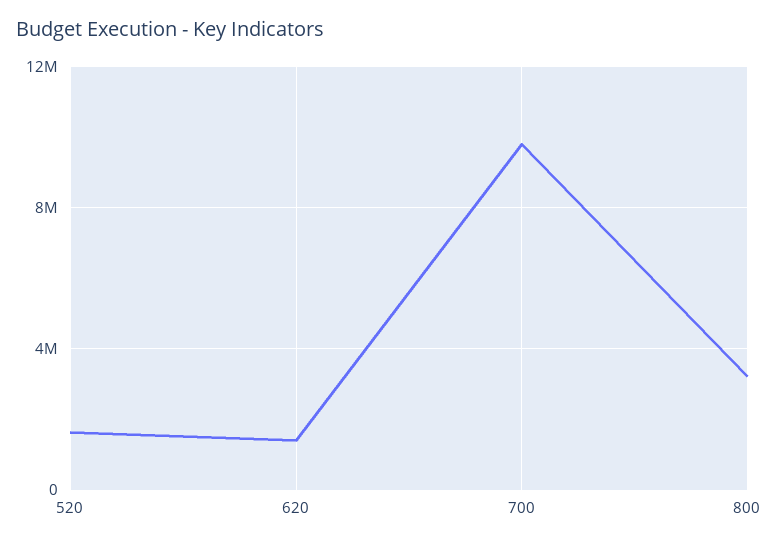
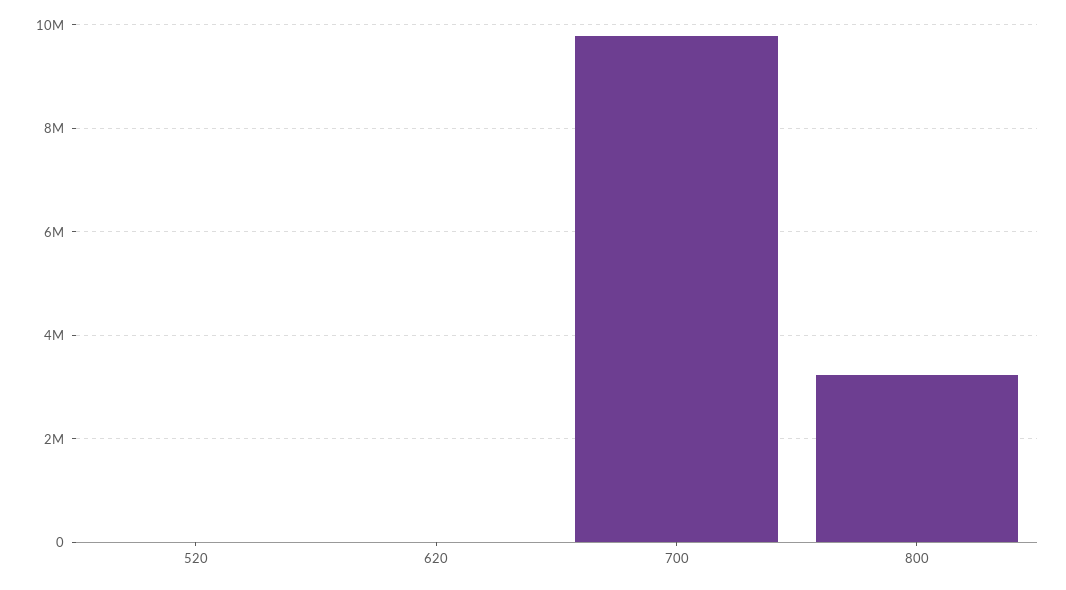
  {
-   "520": 1500000,
+   "520": 0,
-   "620": 1500000,
+   "620": 0,
    "700": 9800000,
    "800": 3200000
  }

